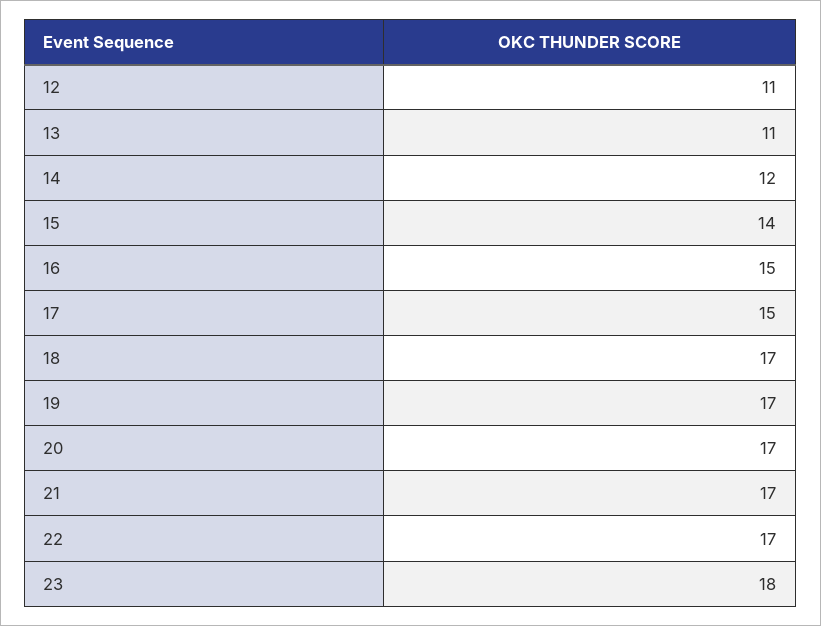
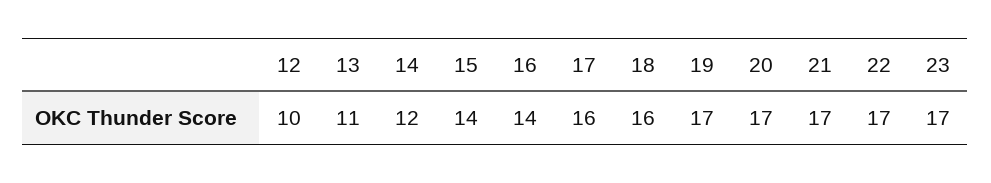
  {
-   "12": 11,
+   "12": 10,
    "13": 11,
    "14": 12,
    "15": 14,
-   "16": 15,
+   "16": 14,
-   "17": 15,
+   "17": 16,
-   "18": 17,
+   "18": 16,
    "19": 17,
    "20": 17,
    "21": 17,
    "22": 17,
-   "23": 18
+   "23": 17
  }

